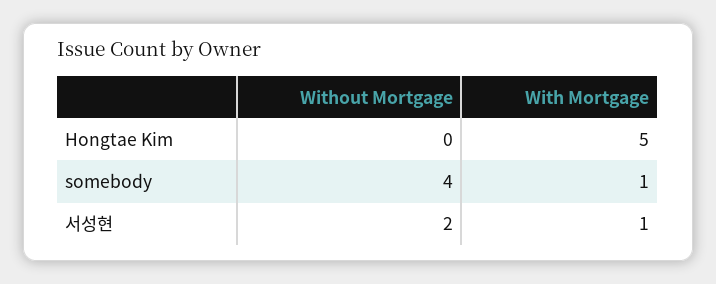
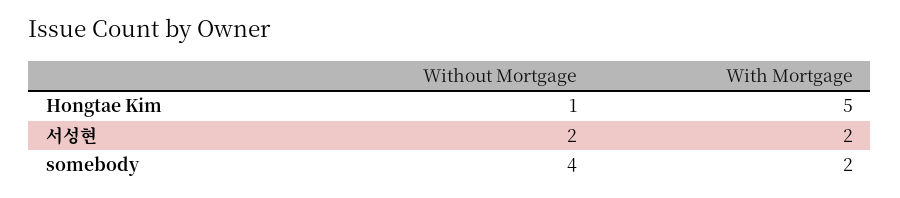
  {
    "Without Mortgage": {
-     "Hongtae Kim": 0,
+     "Hongtae Kim": 1,
      "somebody": 4,
      "서성현": 2
    },
    "With Mortgage": {
      "Hongtae Kim": 5,
-     "somebody": 1,
+     "somebody": 2,
-     "서성현": 1
+     "서성현": 2
    }
  }

